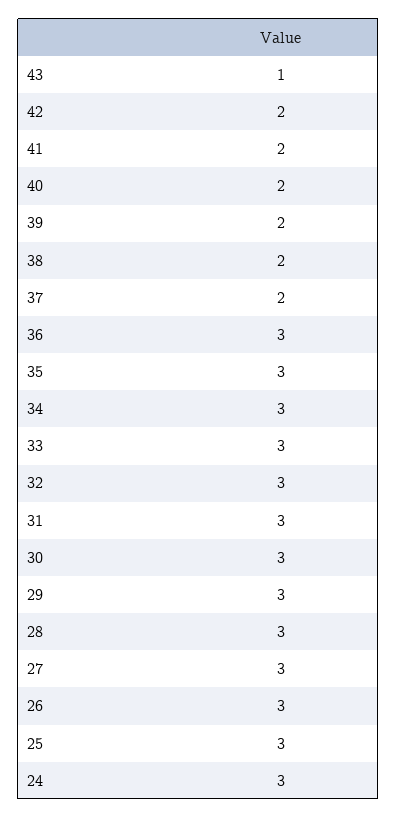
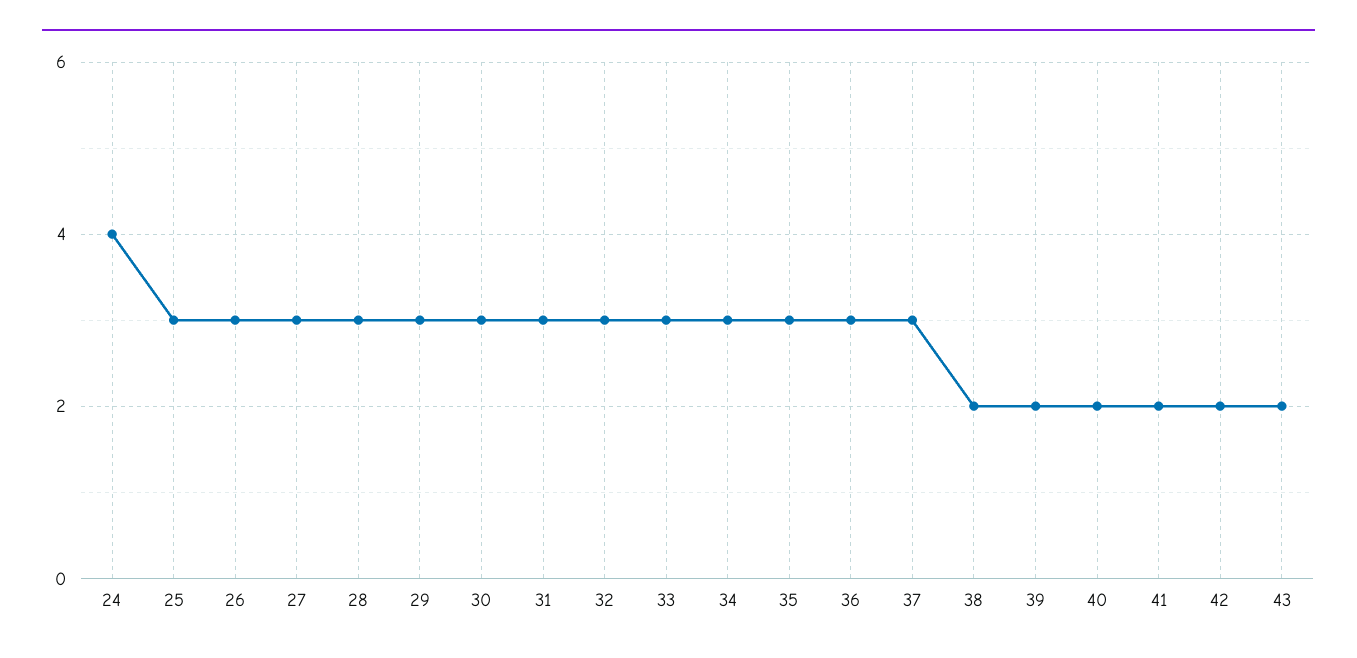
  {
-   "43": 1,
+   "43": 2,
    "42": 2,
    "41": 2,
    "40": 2,
    "39": 2,
    "38": 2,
-   "37": 2,
+   "37": 3,
    "36": 3,
    "35": 3,
    "34": 3,
    "33": 3,
    "32": 3,
    "31": 3,
    "30": 3,
    "29": 3,
    "28": 3,
    "27": 3,
    "26": 3,
    "25": 3,
-   "24": 3
+   "24": 4
  }

